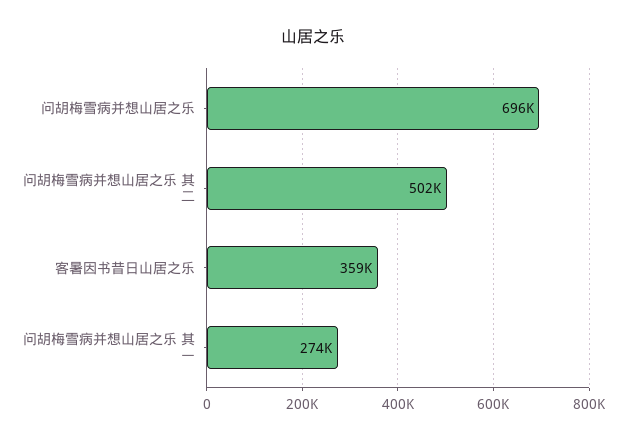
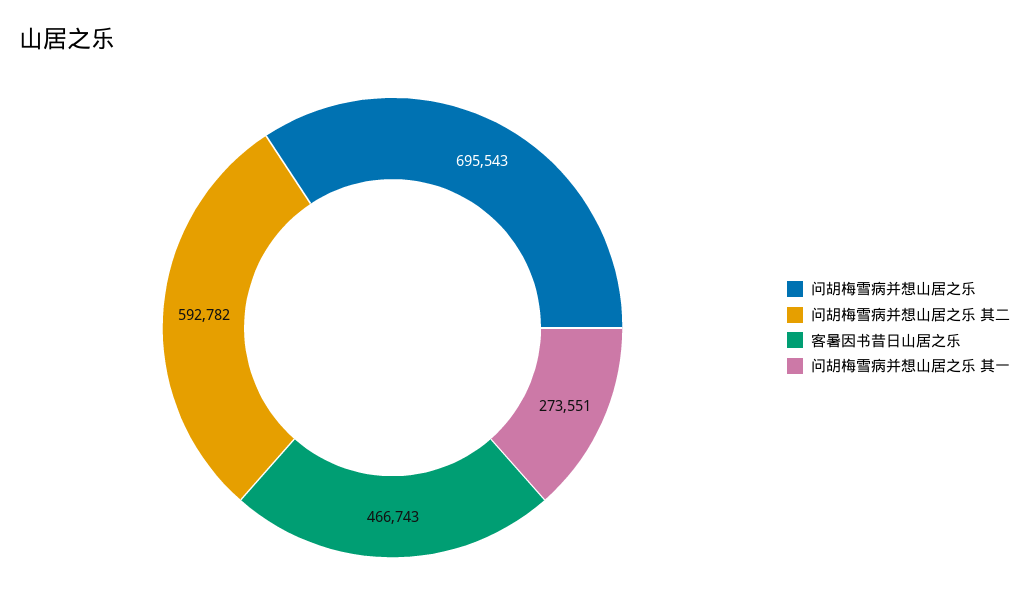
  {
    "问胡梅雪病并想山居之乐": 695543,
-   "问胡梅雪病并想山居之乐 其二": 502000,
+   "问胡梅雪病并想山居之乐 其二": 592782,
-   "客暑因书昔日山居之乐": 359000,
+   "客暑因书昔日山居之乐": 466743,
    "问胡梅雪病并想山居之乐 其一": 273551
  }

